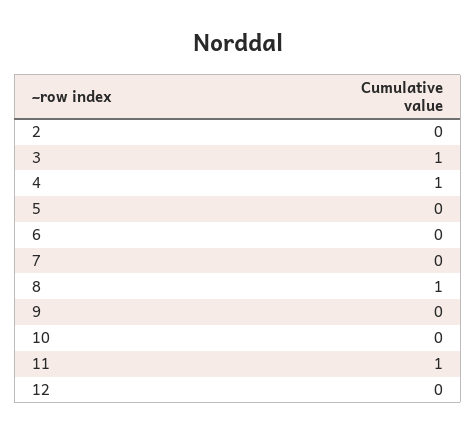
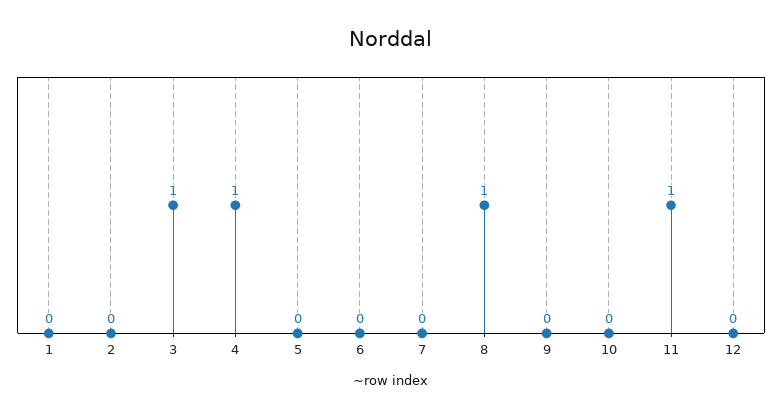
  {
    "2": 0,
    "3": 1,
    "4": 1,
    "5": 0,
    "6": 0,
    "7": 0,
    "8": 1,
    "9": 0,
    "10": 0,
    "11": 1,
-   "12": 0
+   "12": 0,
+   "1": 0
  }

